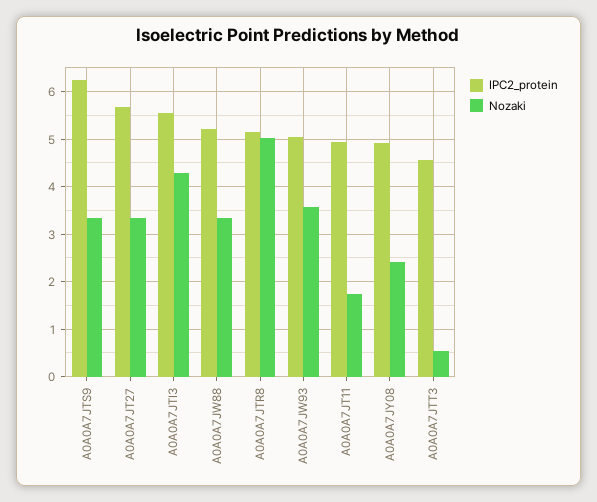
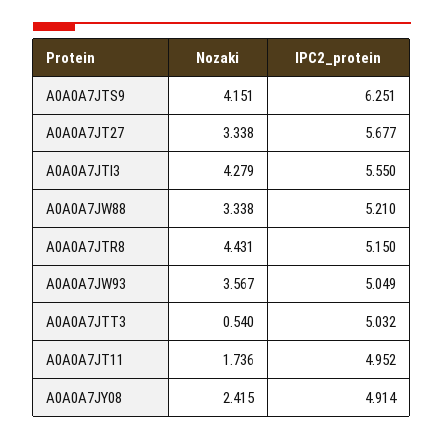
  {
    "IPC2_protein": {
      "A0A0A7JTS9": 6.251,
      "A0A0A7JT27": 5.677,
      "A0A0A7JTI3": 5.55,
      "A0A0A7JW88": 5.21,
      "A0A0A7JTR8": 5.15,
      "A0A0A7JW93": 5.049,
      "A0A0A7JT11": 4.952,
      "A0A0A7JY08": 4.914,
-     "A0A0A7JTT3": 4.6
+     "A0A0A7JTT3": 5.032
    },
    "Nozaki": {
-     "A0A0A7JTS9": 3.4,
+     "A0A0A7JTS9": 4.151,
      "A0A0A7JT27": 3.338,
      "A0A0A7JTI3": 4.279,
      "A0A0A7JW88": 3.338,
-     "A0A0A7JTR8": 5,
+     "A0A0A7JTR8": 4.431,
      "A0A0A7JW93": 3.567,
      "A0A0A7JT11": 1.736,
      "A0A0A7JY08": 2.415,
      "A0A0A7JTT3": 0.54
    }
  }

